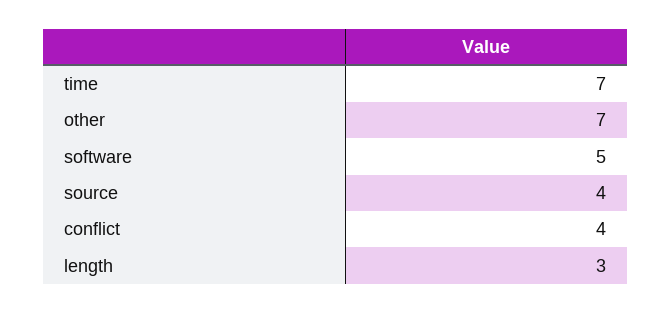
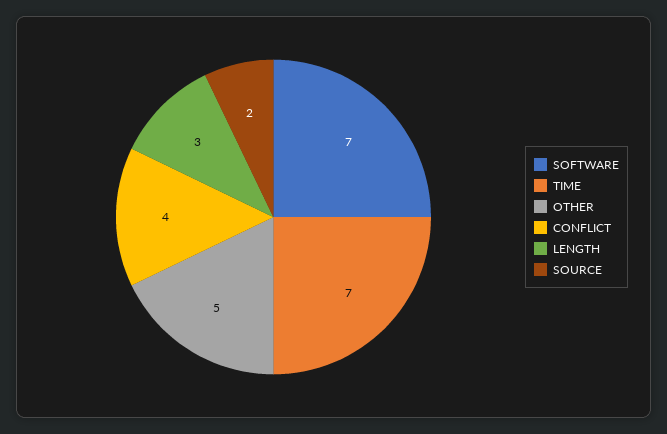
  {
    "time": 7,
-   "other": 7,
+   "other": 5,
-   "software": 5,
+   "software": 7,
-   "source": 4,
+   "source": 2,
    "conflict": 4,
    "length": 3
  }

